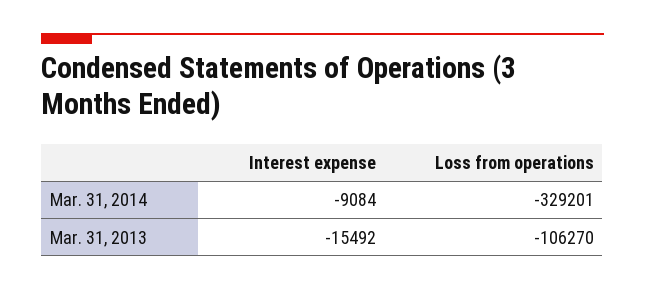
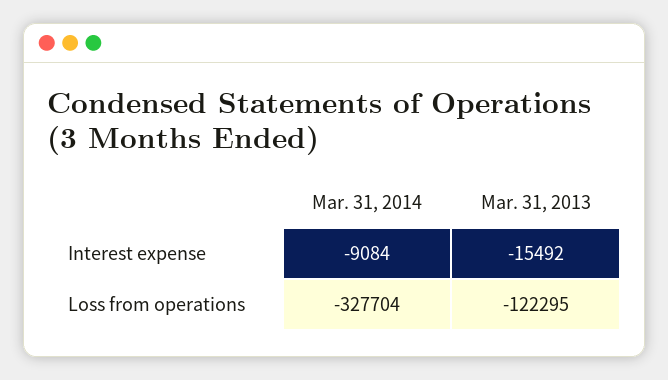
  {
    "Interest expense": {
      "Mar. 31, 2014": -9084,
      "Mar. 31, 2013": -15492
    },
    "Loss from operations": {
-     "Mar. 31, 2014": -329201,
+     "Mar. 31, 2014": -327704,
-     "Mar. 31, 2013": -106270
+     "Mar. 31, 2013": -122295
    }
  }

